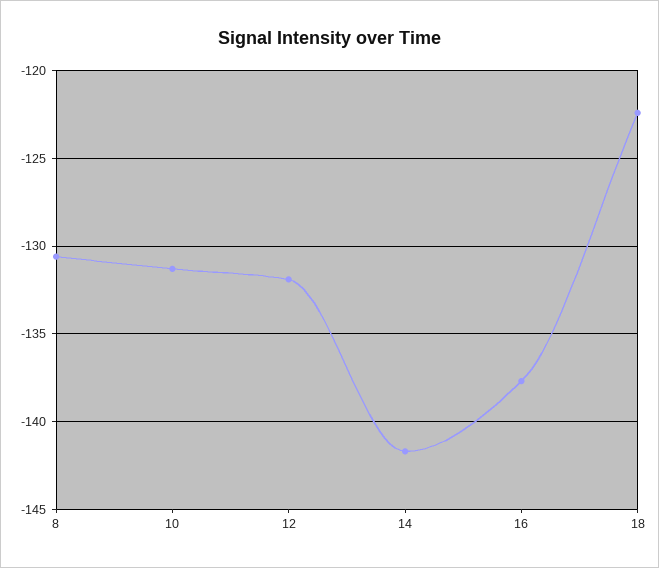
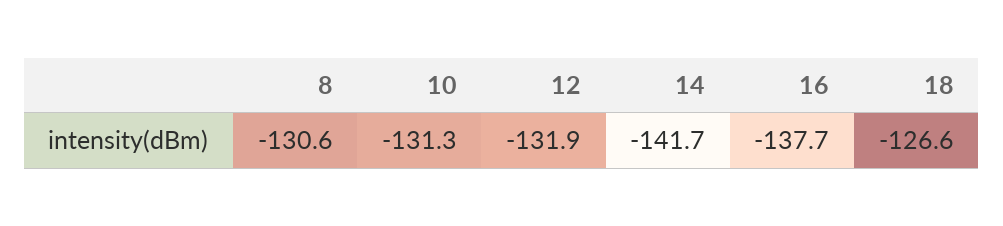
  {
    "8": -130.6,
    "10": -131.3,
    "12": -131.9,
    "14": -141.7,
    "16": -137.7,
-   "18": -122.5
+   "18": -126.6
  }

